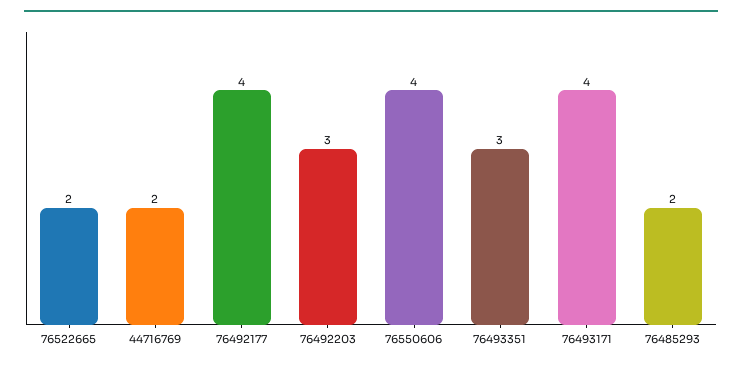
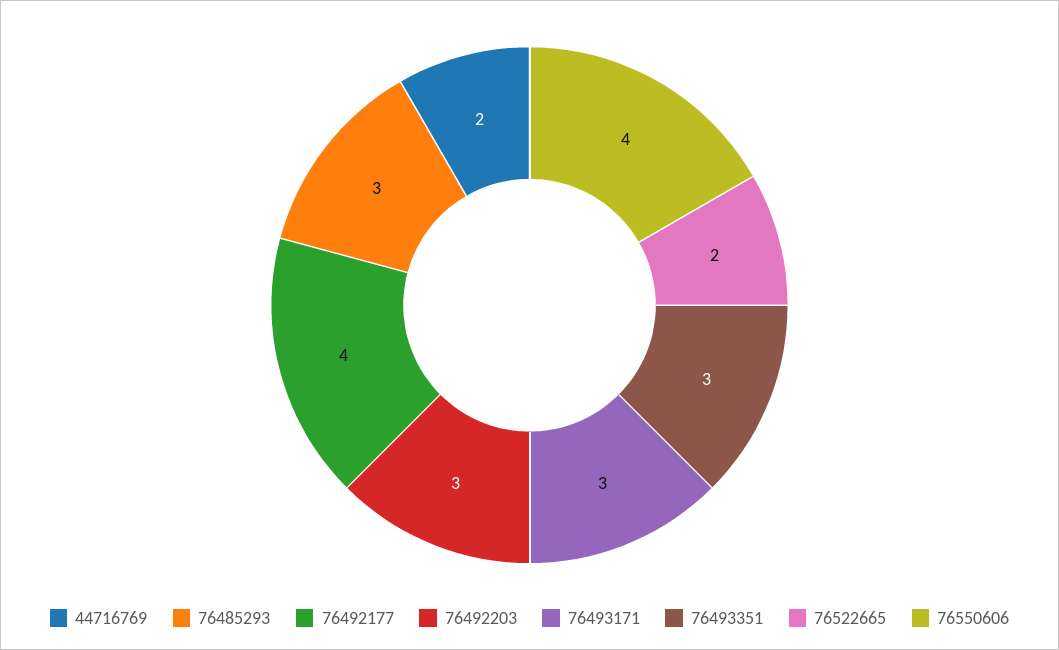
  {
    "76522665": 2,
    "44716769": 2,
    "76492177": 4,
    "76492203": 3,
    "76550606": 4,
    "76493351": 3,
-   "76493171": 4,
+   "76493171": 3,
-   "76485293": 2
+   "76485293": 3
  }

